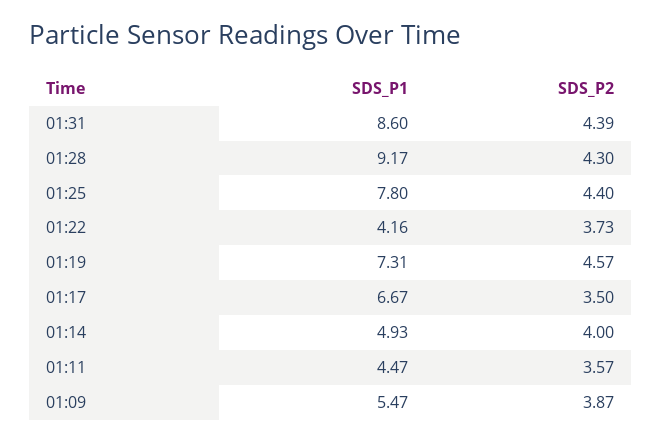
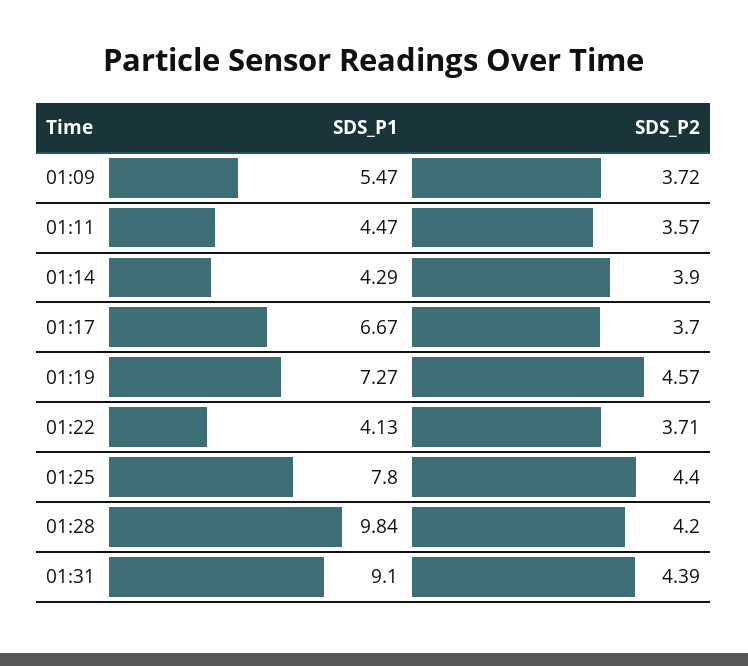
  {
    "SDS_P1": {
-     "01:31": 8.6,
+     "01:31": 9.1,
-     "01:28": 9.17,
+     "01:28": 9.84,
      "01:25": 7.8,
-     "01:22": 4.16,
+     "01:22": 4.13,
-     "01:19": 7.31,
+     "01:19": 7.27,
      "01:17": 6.67,
-     "01:14": 4.93,
+     "01:14": 4.29,
      "01:11": 4.47,
      "01:09": 5.47
    },
    "SDS_P2": {
      "01:31": 4.39,
-     "01:28": 4.3,
+     "01:28": 4.2,
      "01:25": 4.4,
-     "01:22": 3.73,
+     "01:22": 3.71,
      "01:19": 4.57,
-     "01:17": 3.5,
+     "01:17": 3.7,
-     "01:14": 4,
+     "01:14": 3.9,
      "01:11": 3.57,
-     "01:09": 3.87
+     "01:09": 3.72
    }
  }

